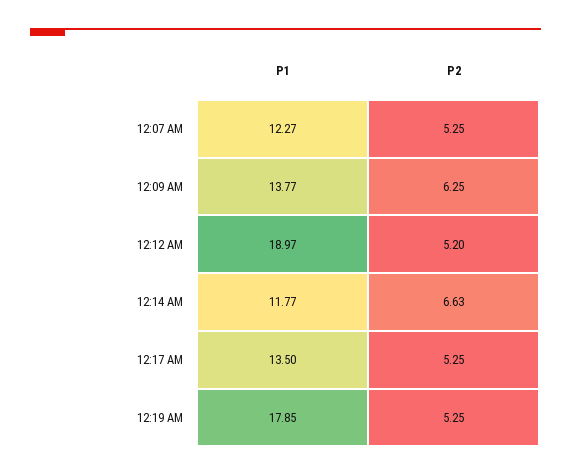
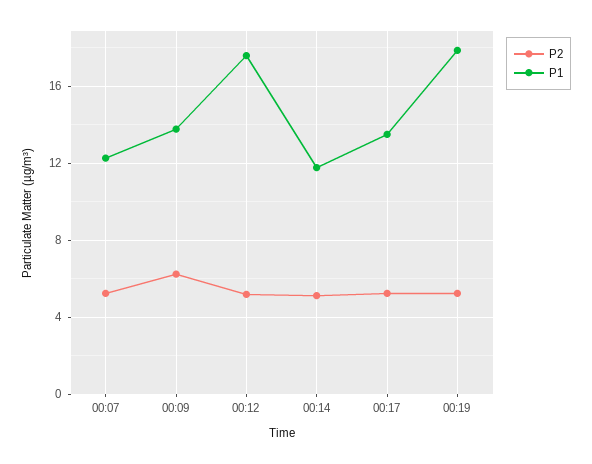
  {
    "P1": {
      "12:07 AM": 12.27,
      "12:09 AM": 13.77,
-     "12:12 AM": 18.97,
+     "12:12 AM": 17.5,
      "12:14 AM": 11.77,
      "12:17 AM": 13.5,
      "12:19 AM": 17.85
    },
    "P2": {
      "12:07 AM": 5.25,
      "12:09 AM": 6.25,
      "12:12 AM": 5.2,
-     "12:14 AM": 6.63,
+     "12:14 AM": 5,
      "12:17 AM": 5.25,
      "12:19 AM": 5.25
    }
  }

